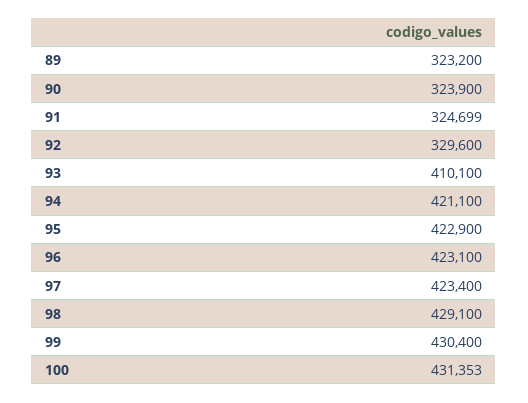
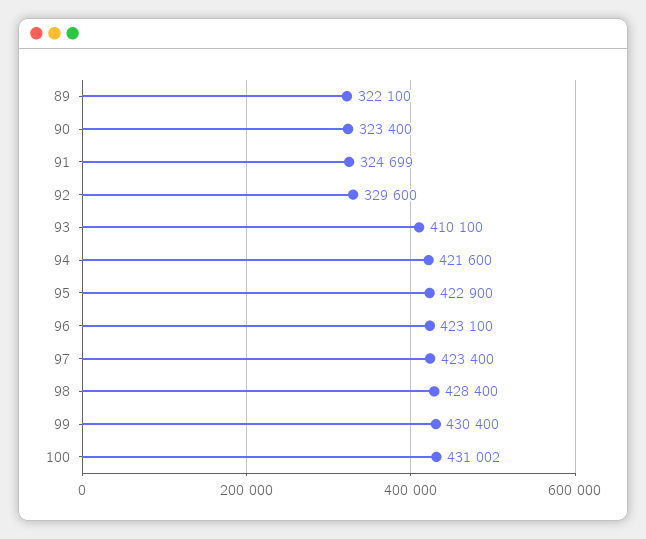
  {
-   "89": 323200,
+   "89": 322100,
-   "90": 323900,
+   "90": 323400,
    "91": 324699,
    "92": 329600,
    "93": 410100,
-   "94": 421100,
+   "94": 421600,
    "95": 422900,
    "96": 423100,
    "97": 423400,
-   "98": 429100,
+   "98": 428400,
    "99": 430400,
-   "100": 431353
+   "100": 431002
  }

